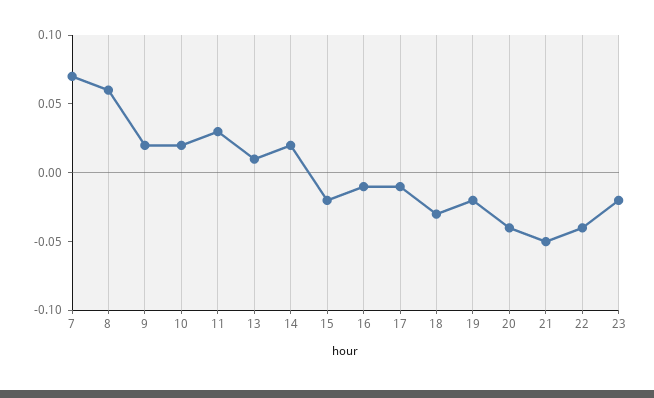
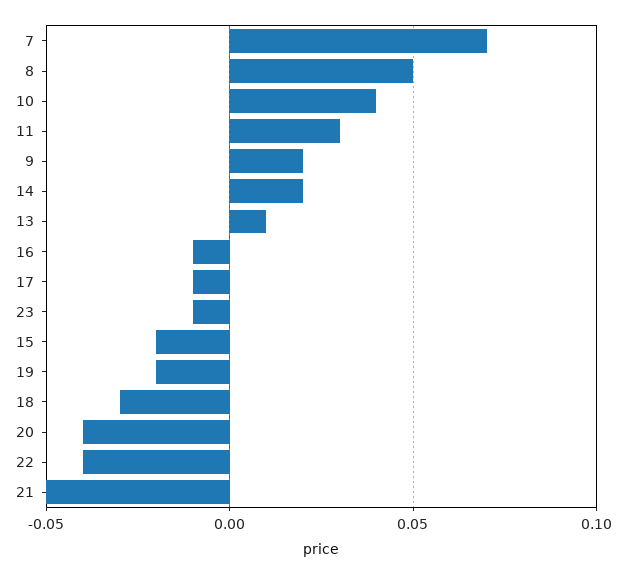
  {
    "7": 0.07,
-   "8": 0.06,
+   "8": 0.05,
    "9": 0.02,
-   "10": 0.02,
+   "10": 0.04,
    "11": 0.03,
    "13": 0.01,
    "14": 0.02,
    "15": -0.02,
    "16": -0.01,
    "17": -0.01,
    "18": -0.03,
    "19": -0.02,
    "20": -0.04,
    "21": -0.05,
    "22": -0.04,
-   "23": -0.02
+   "23": -0.01
  }

